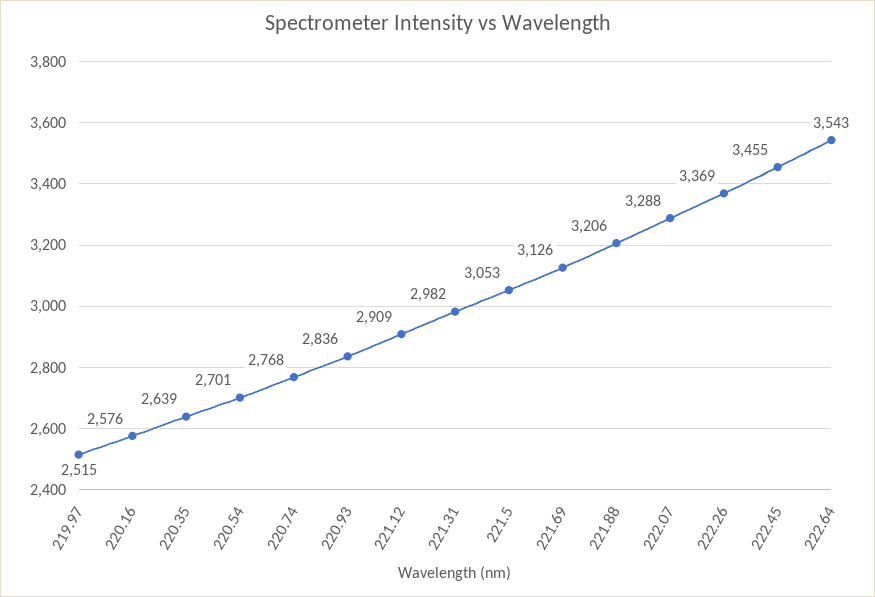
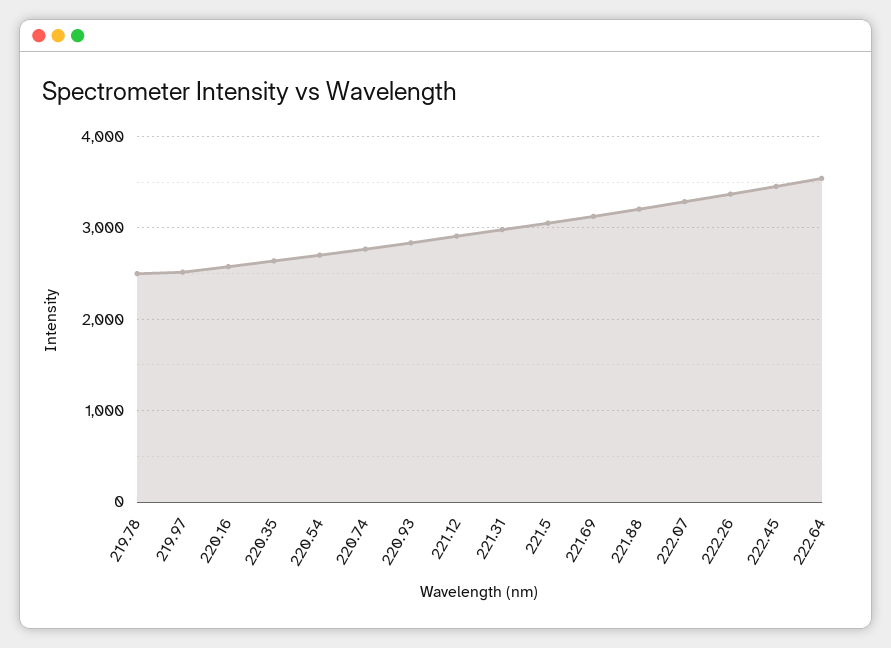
  {
    "219.97": 2515,
    "220.16": 2576,
    "220.35": 2639,
    "220.54": 2701,
    "220.74": 2768,
    "220.93": 2836,
    "221.12": 2909,
    "221.31": 2982,
    "221.5": 3053,
    "221.69": 3126,
    "221.88": 3206,
    "222.07": 3288,
    "222.26": 3369,
    "222.45": 3455,
-   "222.64": 3543
+   "222.64": 3543,
+   "219.78": 2500
  }

